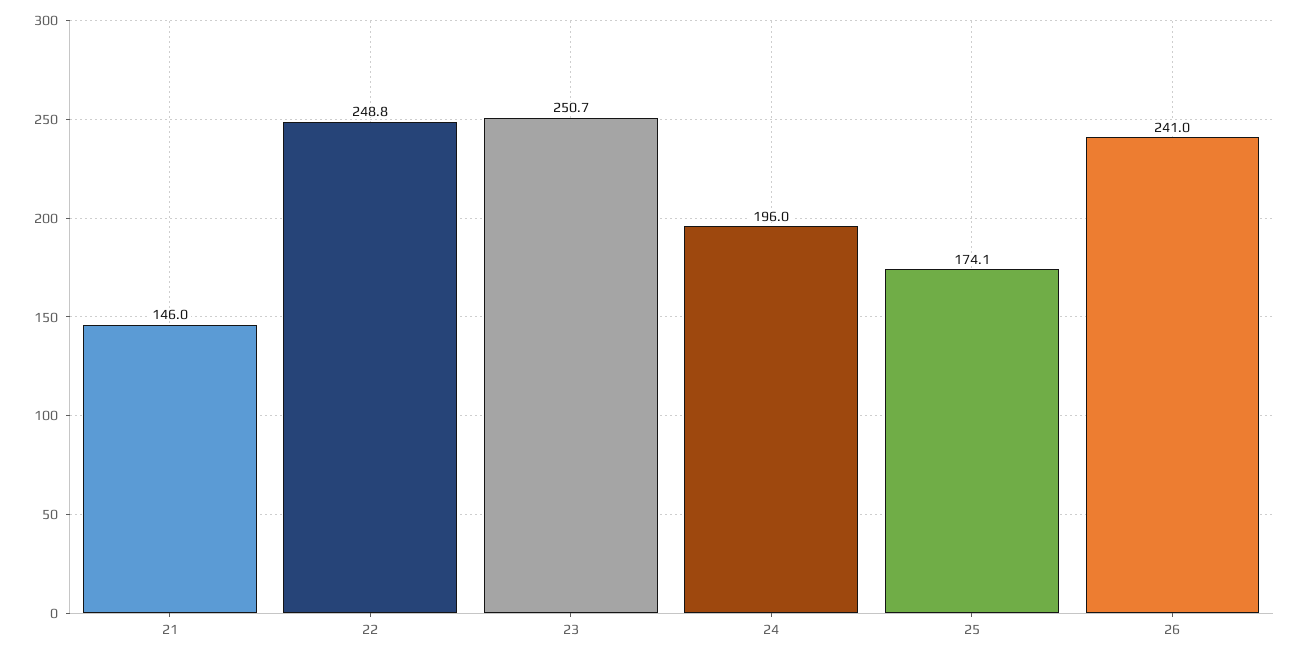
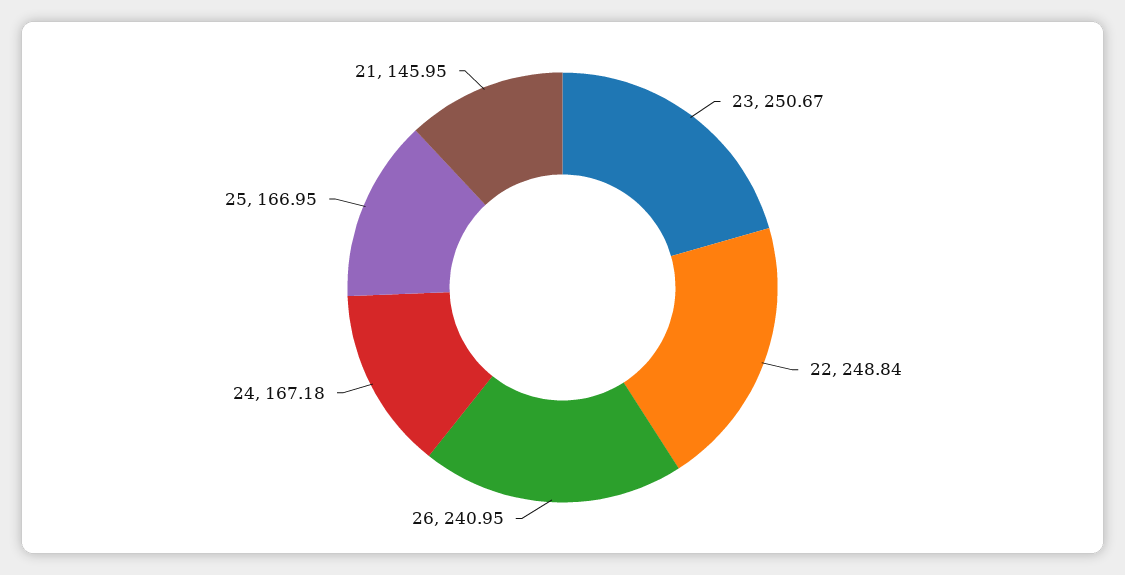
  {
    "21": 145.95,
    "22": 248.84,
    "23": 250.67,
-   "24": 196,
+   "24": 167.18,
-   "25": 174.1,
+   "25": 166.95,
    "26": 240.95
  }

